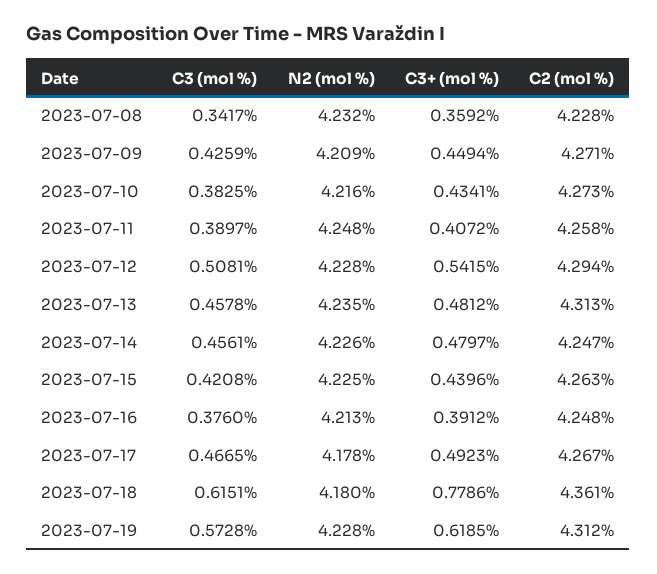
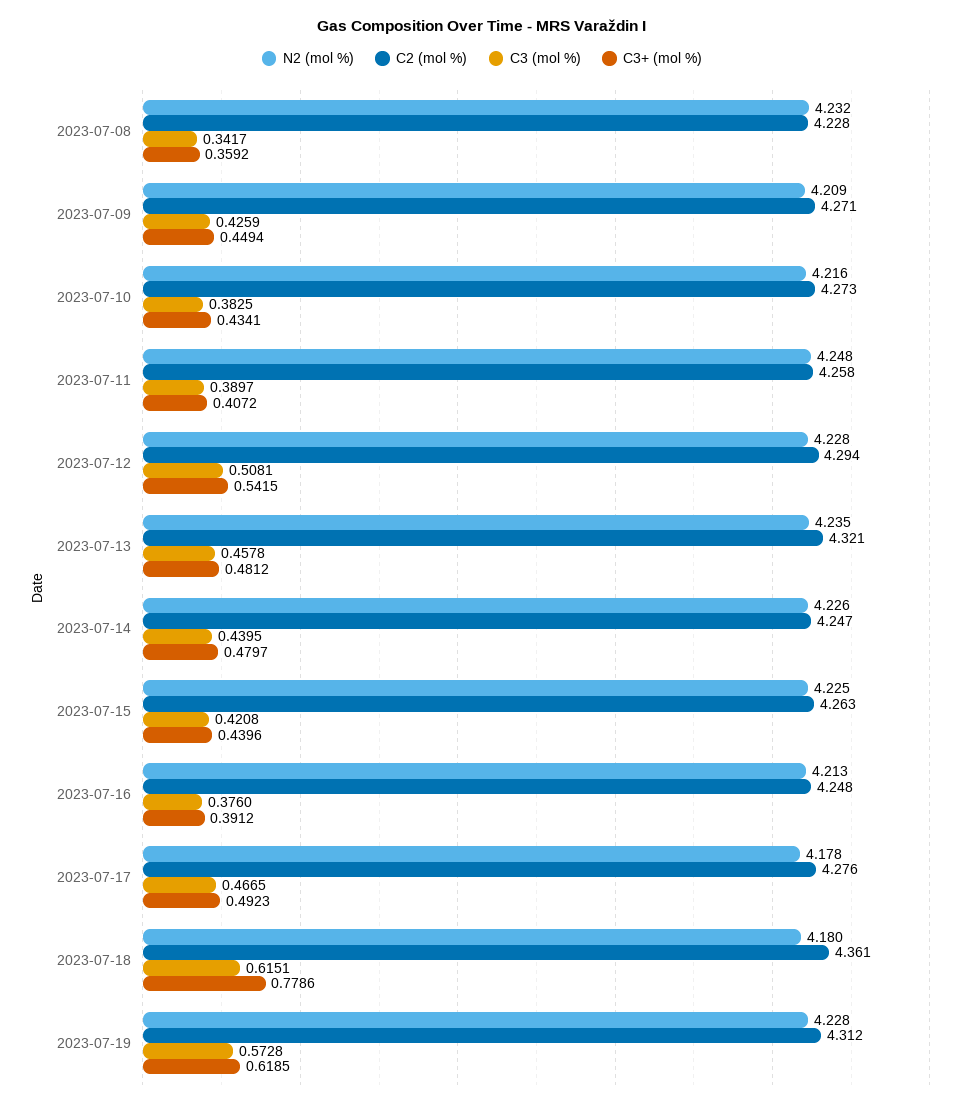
  {
    "C3 (mol %)": {
      "2023-07-08": 0.3417,
      "2023-07-09": 0.4259,
      "2023-07-10": 0.3825,
      "2023-07-11": 0.3897,
      "2023-07-12": 0.5081,
      "2023-07-13": 0.4578,
-     "2023-07-14": 0.4561,
+     "2023-07-14": 0.4395,
      "2023-07-15": 0.4208,
      "2023-07-16": 0.376,
      "2023-07-17": 0.4665,
      "2023-07-18": 0.6151,
      "2023-07-19": 0.5728
    },
    "N2 (mol %)": {
      "2023-07-08": 4.232,
      "2023-07-09": 4.209,
      "2023-07-10": 4.216,
      "2023-07-11": 4.248,
      "2023-07-12": 4.228,
      "2023-07-13": 4.235,
      "2023-07-14": 4.226,
      "2023-07-15": 4.225,
      "2023-07-16": 4.213,
      "2023-07-17": 4.178,
      "2023-07-18": 4.18,
      "2023-07-19": 4.228
    },
    "C3+ (mol %)": {
      "2023-07-08": 0.3592,
      "2023-07-09": 0.4494,
      "2023-07-10": 0.4341,
      "2023-07-11": 0.4072,
      "2023-07-12": 0.5415,
      "2023-07-13": 0.4812,
      "2023-07-14": 0.4797,
      "2023-07-15": 0.4396,
      "2023-07-16": 0.3912,
      "2023-07-17": 0.4923,
      "2023-07-18": 0.7786,
      "2023-07-19": 0.6185
    },
    "C2 (mol %)": {
      "2023-07-08": 4.228,
      "2023-07-09": 4.271,
      "2023-07-10": 4.273,
      "2023-07-11": 4.258,
      "2023-07-12": 4.294,
-     "2023-07-13": 4.313,
+     "2023-07-13": 4.321,
      "2023-07-14": 4.247,
      "2023-07-15": 4.263,
      "2023-07-16": 4.248,
-     "2023-07-17": 4.267,
+     "2023-07-17": 4.276,
      "2023-07-18": 4.361,
      "2023-07-19": 4.312
    }
  }

